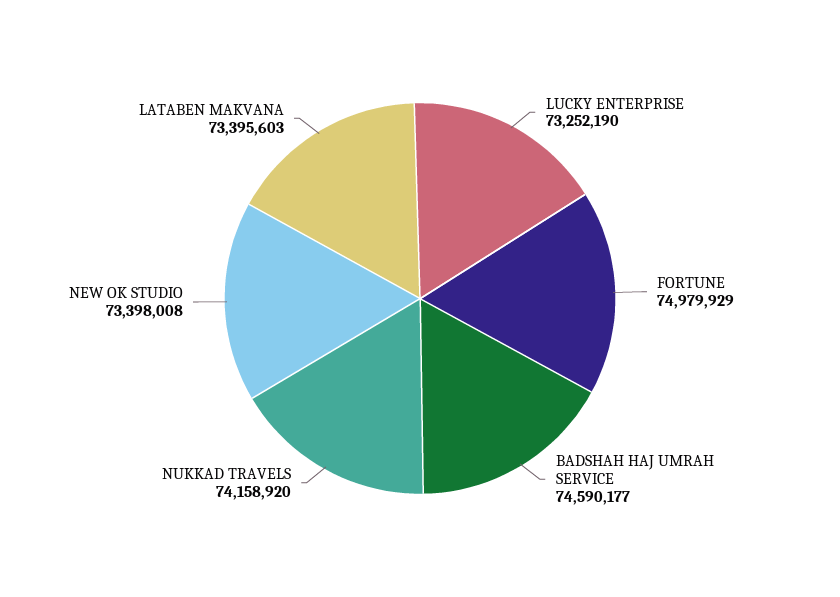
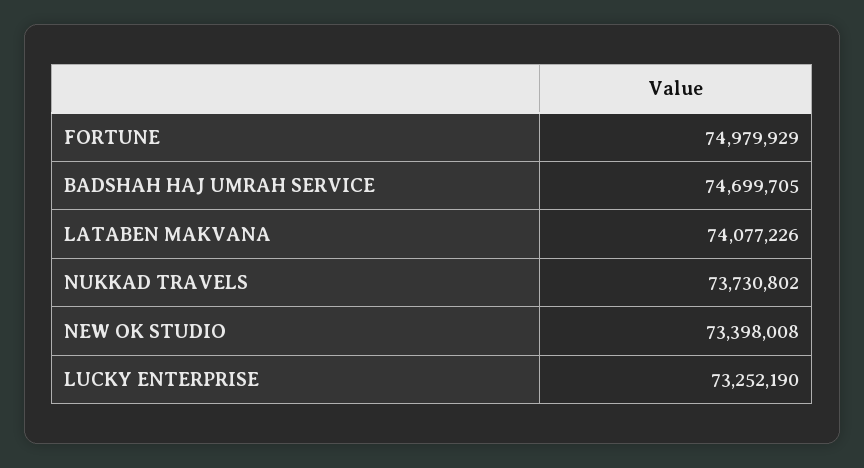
  {
    "LUCKY ENTERPRISE": 73252190,
    "FORTUNE": 74979929,
-   "BADSHAH HAJ UMRAH SERVICE": 74590177,
+   "BADSHAH HAJ UMRAH SERVICE": 74699705,
-   "NUKKAD TRAVELS": 74158920,
+   "NUKKAD TRAVELS": 73730802,
    "NEW OK STUDIO": 73398008,
-   "LATABEN MAKVANA": 73395603
+   "LATABEN MAKVANA": 74077226
  }

